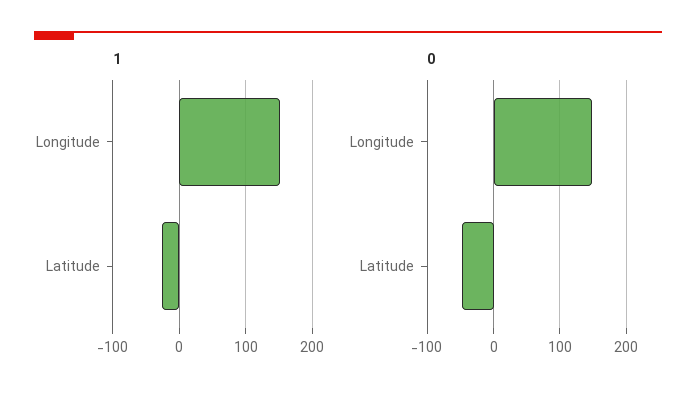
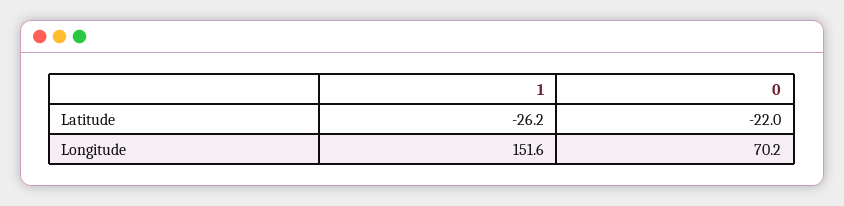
  {
    "1": {
      "Longitude": 151.6,
      "Latitude": -26.2
    },
    "0": {
-     "Longitude": 150,
+     "Longitude": 70.2,
-     "Latitude": -50
+     "Latitude": -22
    }
  }

